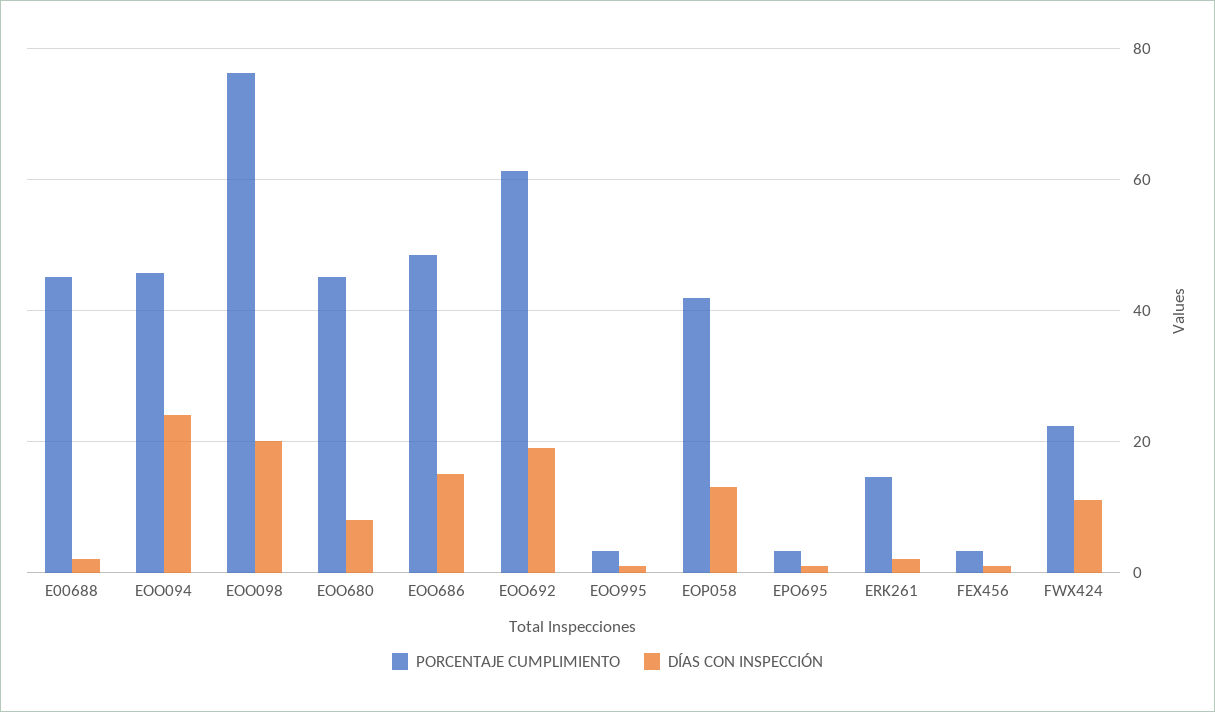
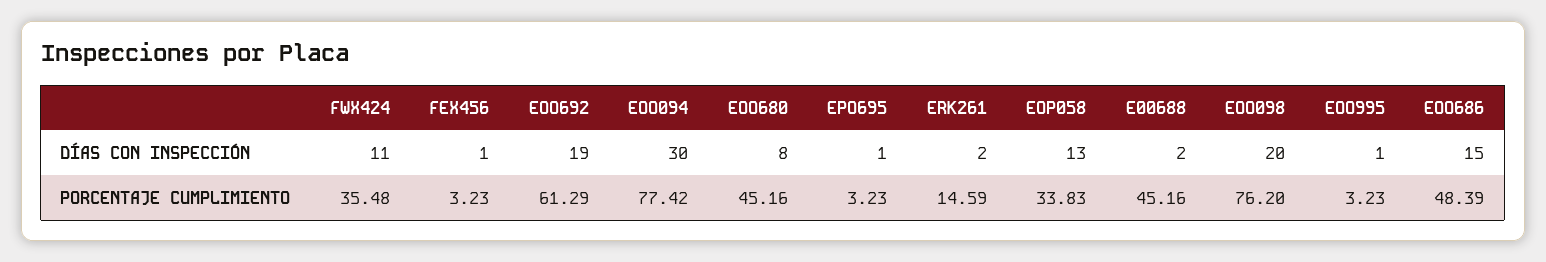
  {
    "PORCENTAJE CUMPLIMIENTO": {
      "E00688": 45.16,
-     "EOO094": 46,
+     "EOO094": 77.42,
      "EOO098": 76.2,
      "EOO680": 45.16,
      "EOO686": 48.39,
      "EOO692": 61.29,
      "EOO995": 3.23,
-     "EOP058": 42,
+     "EOP058": 33.83,
      "EPO695": 3.23,
      "ERK261": 14.59,
      "FEX456": 3.23,
-     "FWX424": 22
+     "FWX424": 35.48
    },
    "DÍAS CON INSPECCIÓN": {
      "E00688": 2,
-     "EOO094": 24,
+     "EOO094": 30,
      "EOO098": 20,
      "EOO680": 8,
      "EOO686": 15,
      "EOO692": 19,
      "EOO995": 1,
      "EOP058": 13,
      "EPO695": 1,
      "ERK261": 2,
      "FEX456": 1,
      "FWX424": 11
    }
  }

